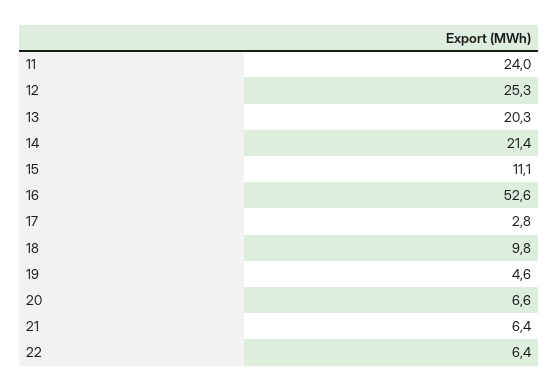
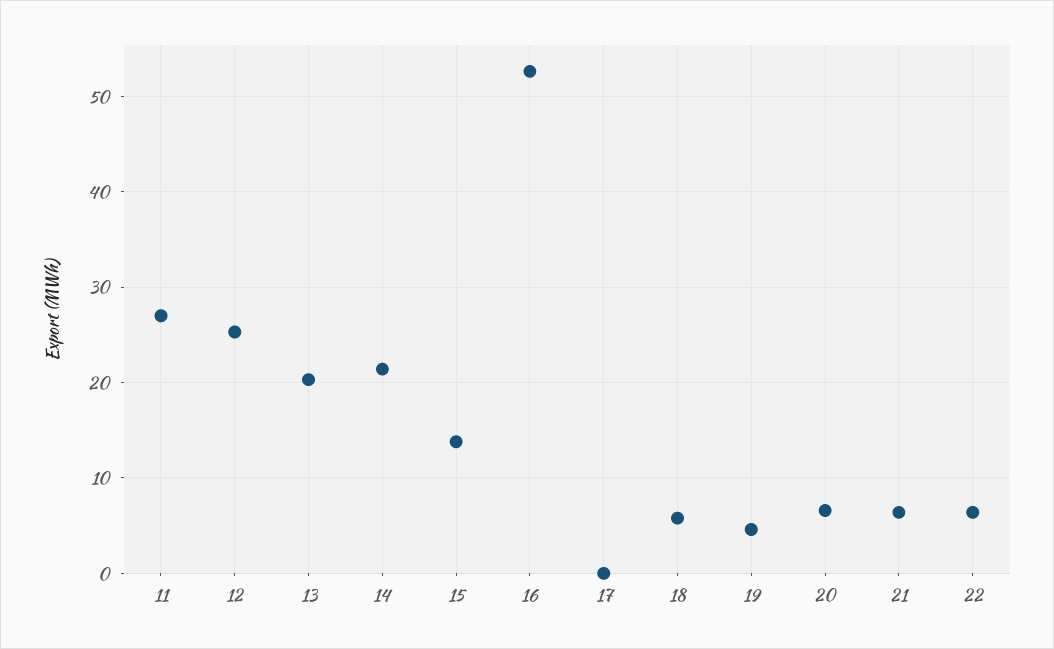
  {
-   "11": 24,
+   "11": 27,
    "12": 25.3,
    "13": 20.3,
    "14": 21.4,
-   "15": 11.1,
+   "15": 14,
    "16": 52.6,
-   "17": 2.8,
+   "17": 0,
-   "18": 9.8,
+   "18": 6,
    "19": 4.6,
    "20": 6.6,
    "21": 6.4,
    "22": 6.4
  }

